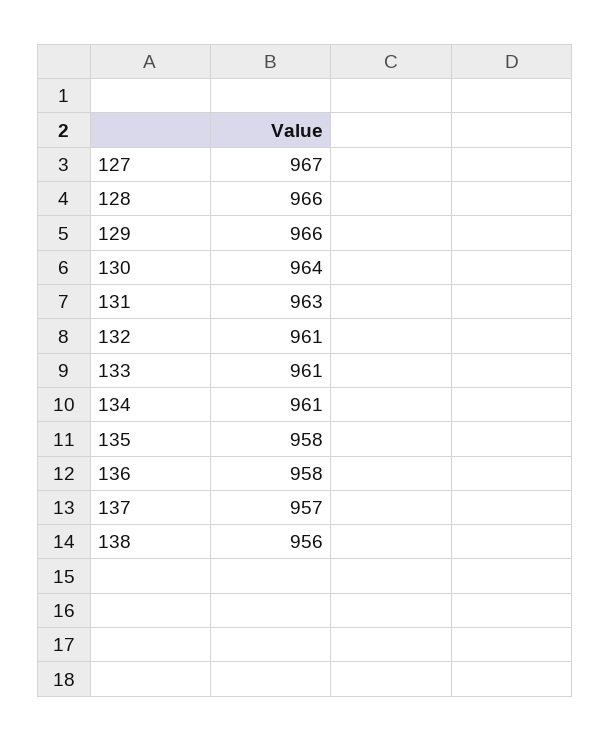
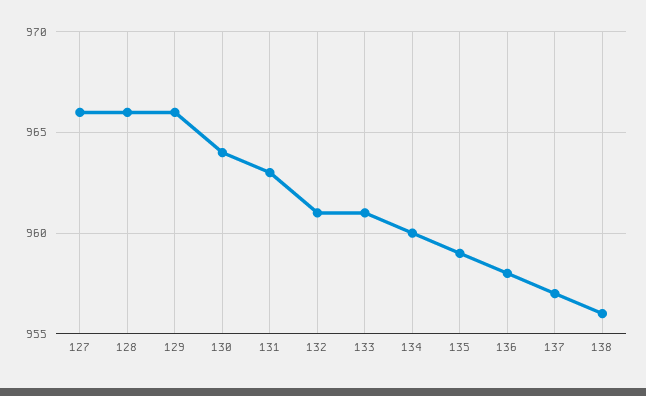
  {
-   "127": 967,
+   "127": 966,
    "128": 966,
    "129": 966,
    "130": 964,
    "131": 963,
    "132": 961,
    "133": 961,
-   "134": 961,
+   "134": 960,
-   "135": 958,
+   "135": 959,
    "136": 958,
    "137": 957,
    "138": 956
  }

